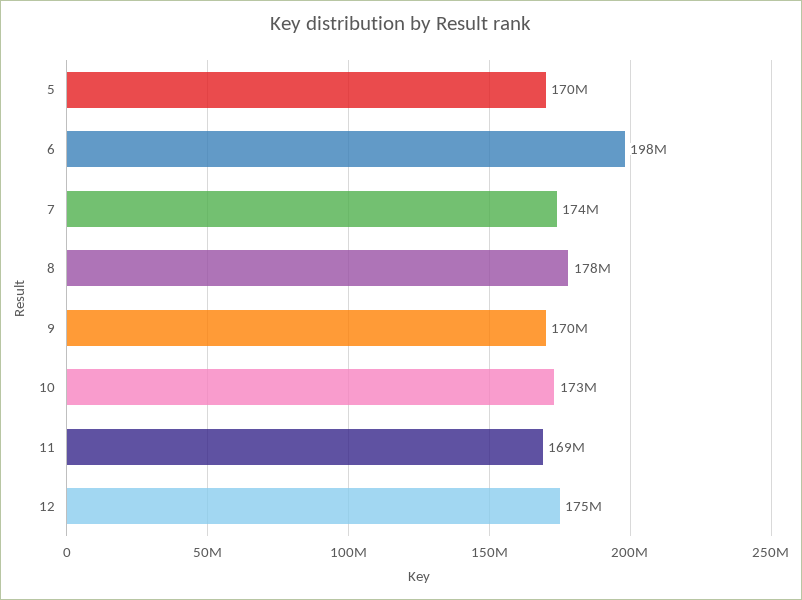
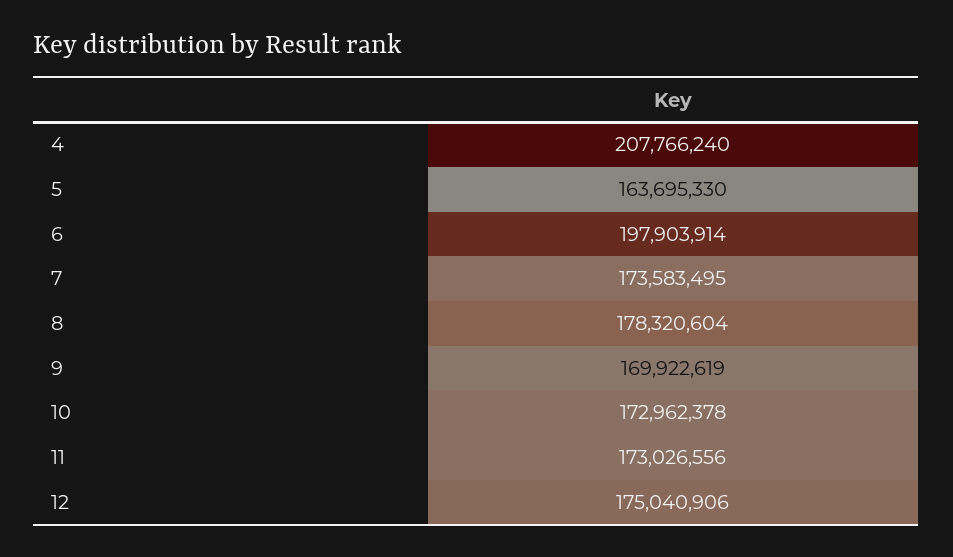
  {
-   "5": 170000000,
+   "5": 163695330,
    "6": 197903914,
    "7": 173583495,
    "8": 178320604,
    "9": 169922619,
    "10": 172962378,
-   "11": 169000000,
+   "11": 173026556,
-   "12": 175040906
+   "12": 175040906,
+   "4": 207766240
  }

